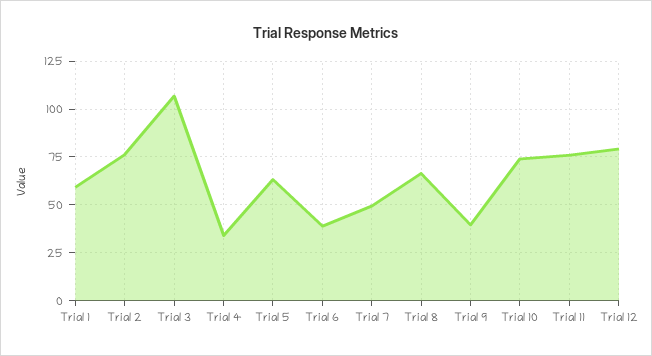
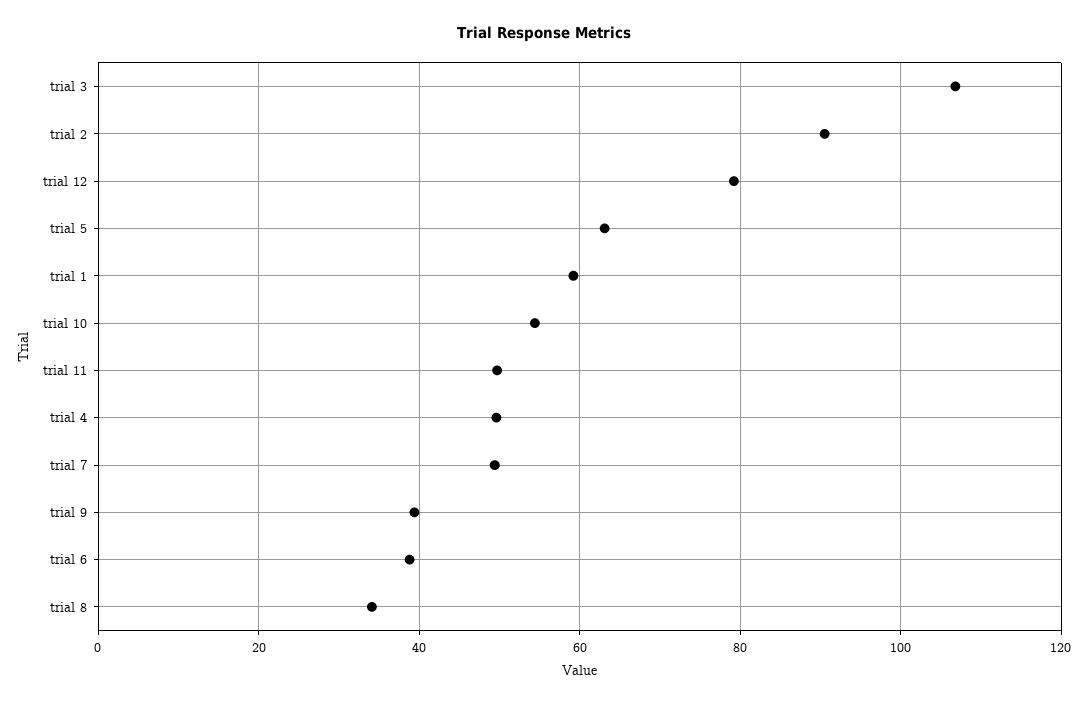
  {
    "Trial 1": 60,
-   "Trial 2": 75,
+   "Trial 2": 90,
    "Trial 3": 106,
-   "Trial 4": 35,
+   "Trial 4": 50,
    "Trial 5": 64,
    "Trial 6": 38,
    "Trial 7": 50,
-   "Trial 8": 65,
+   "Trial 8": 34,
    "Trial 9": 40,
-   "Trial 10": 75,
+   "Trial 10": 54,
-   "Trial 11": 75,
+   "Trial 11": 50,
    "Trial 12": 80
  }

